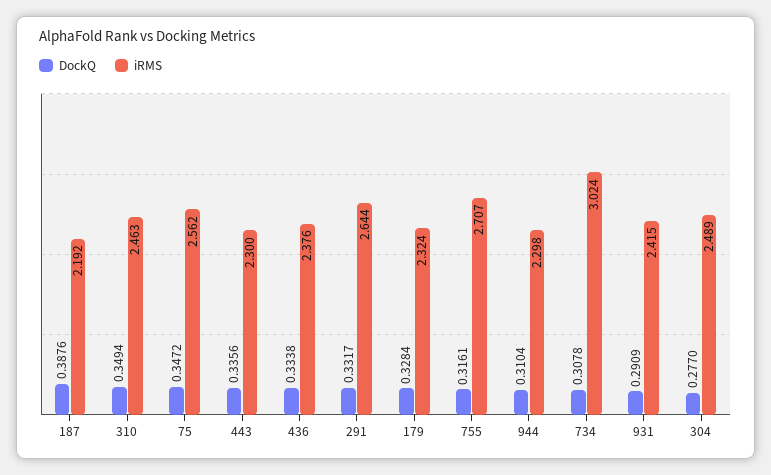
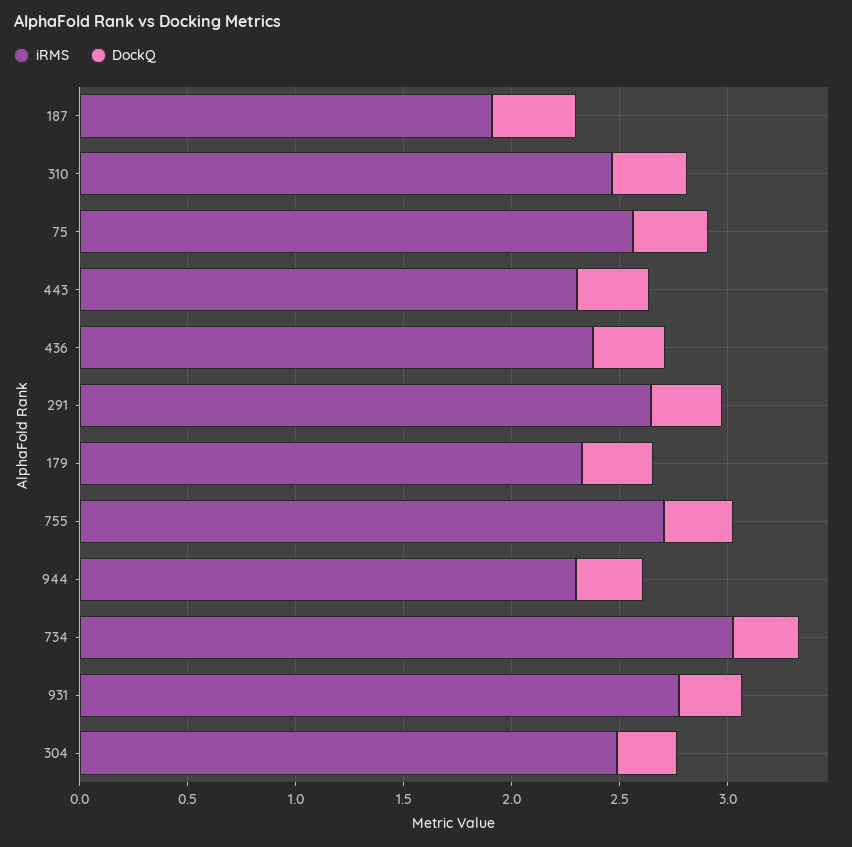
  {
    "DockQ": {
      "187": 0.3876,
      "310": 0.3494,
      "75": 0.3472,
      "443": 0.3356,
      "436": 0.3338,
      "291": 0.3317,
      "179": 0.3284,
      "755": 0.3161,
      "944": 0.3104,
      "734": 0.3078,
      "931": 0.2909,
      "304": 0.277
    },
    "iRMS": {
-     "187": 2.192,
+     "187": 1.9,
      "310": 2.463,
      "75": 2.562,
      "443": 2.3,
      "436": 2.376,
      "291": 2.644,
      "179": 2.324,
      "755": 2.707,
      "944": 2.298,
      "734": 3.024,
-     "931": 2.415,
+     "931": 2.8,
      "304": 2.489
    }
  }

